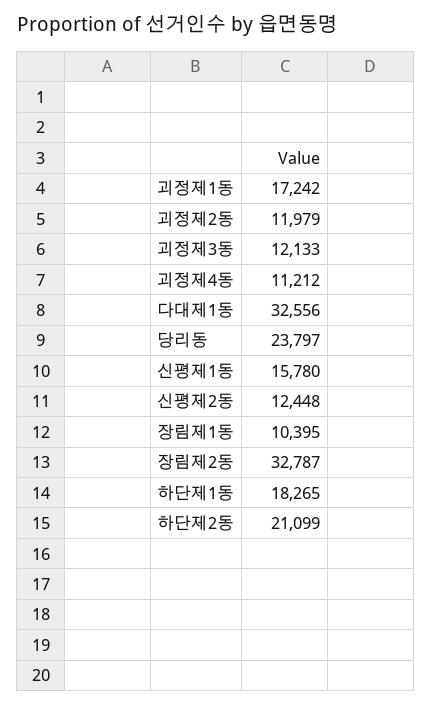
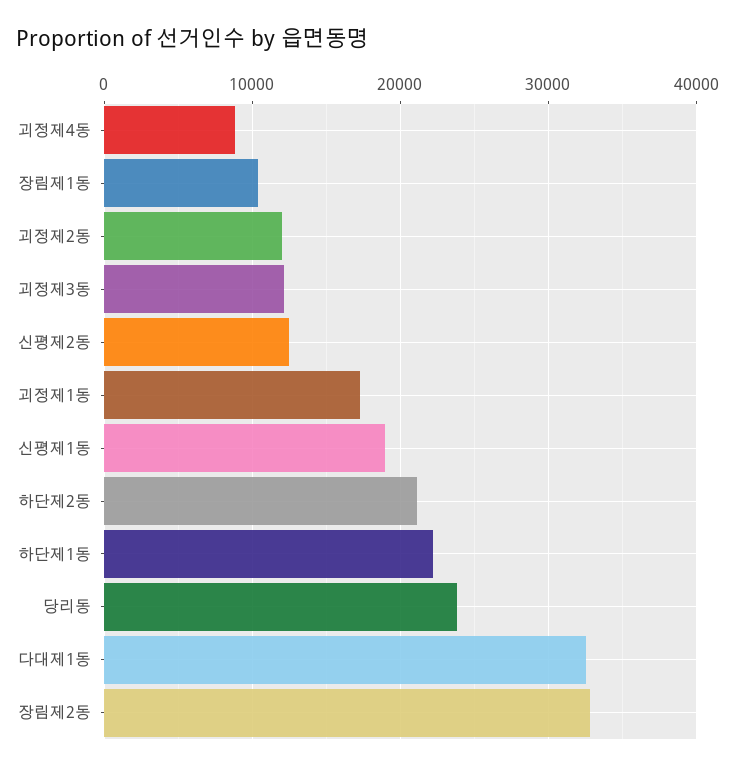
  {
    "괴정제1동": 17242,
    "괴정제2동": 11979,
    "괴정제3동": 12133,
-   "괴정제4동": 11212,
+   "괴정제4동": 9000,
    "다대제1동": 32556,
    "당리동": 23797,
-   "신평제1동": 15780,
+   "신평제1동": 19000,
    "신평제2동": 12448,
    "장림제1동": 10395,
    "장림제2동": 32787,
-   "하단제1동": 18265,
+   "하단제1동": 22000,
    "하단제2동": 21099
  }

